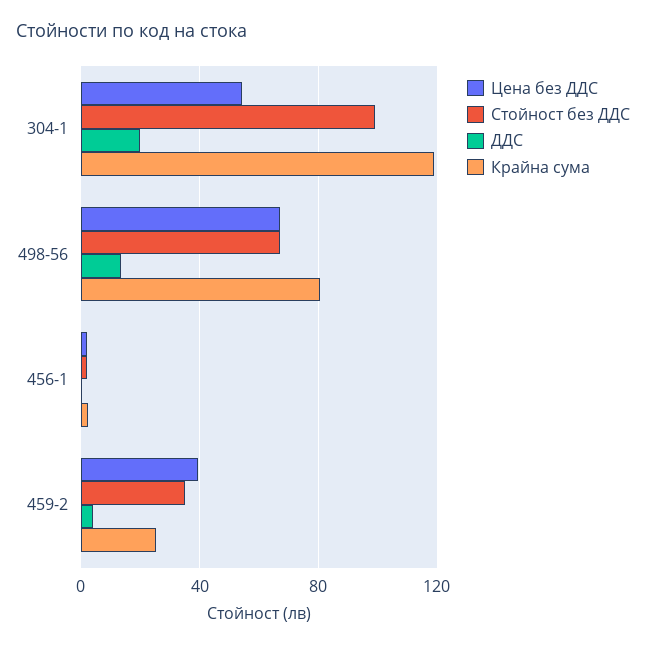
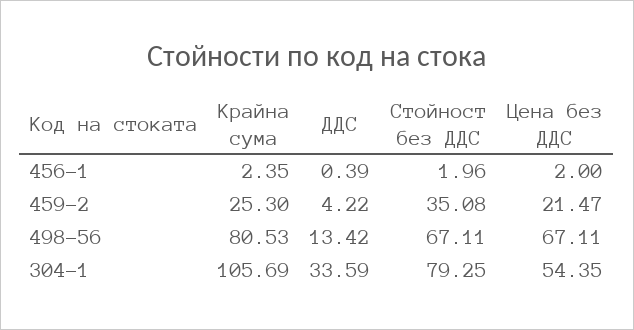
  {
    "Цена без ДДС": {
      "304-1": 54.35,
      "498-56": 67.11,
      "456-1": 2,
-     "459-2": 40
+     "459-2": 21.47
    },
    "Стойност без ДДС": {
-     "304-1": 100,
+     "304-1": 79.25,
      "498-56": 67.11,
      "456-1": 1.96,
      "459-2": 35.08
    },
    "ДДС": {
-     "304-1": 20,
+     "304-1": 33.59,
      "498-56": 13.42,
      "456-1": 0.39,
      "459-2": 4.22
    },
    "Крайна сума": {
-     "304-1": 120,
+     "304-1": 105.69,
      "498-56": 80.53,
      "456-1": 2.35,
      "459-2": 25.3
    }
  }

